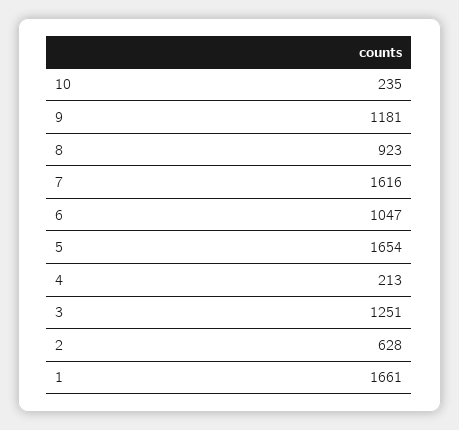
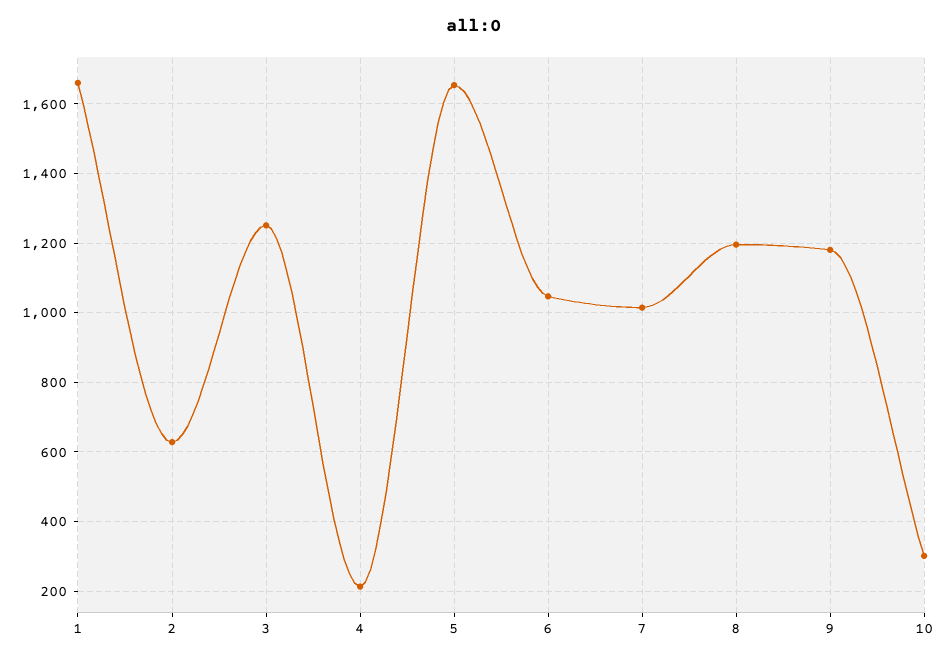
  {
-   "10": 235,
+   "10": 300,
    "9": 1181,
-   "8": 923,
+   "8": 1200,
-   "7": 1616,
+   "7": 1020,
    "6": 1047,
    "5": 1654,
    "4": 213,
    "3": 1251,
    "2": 628,
    "1": 1661
  }

